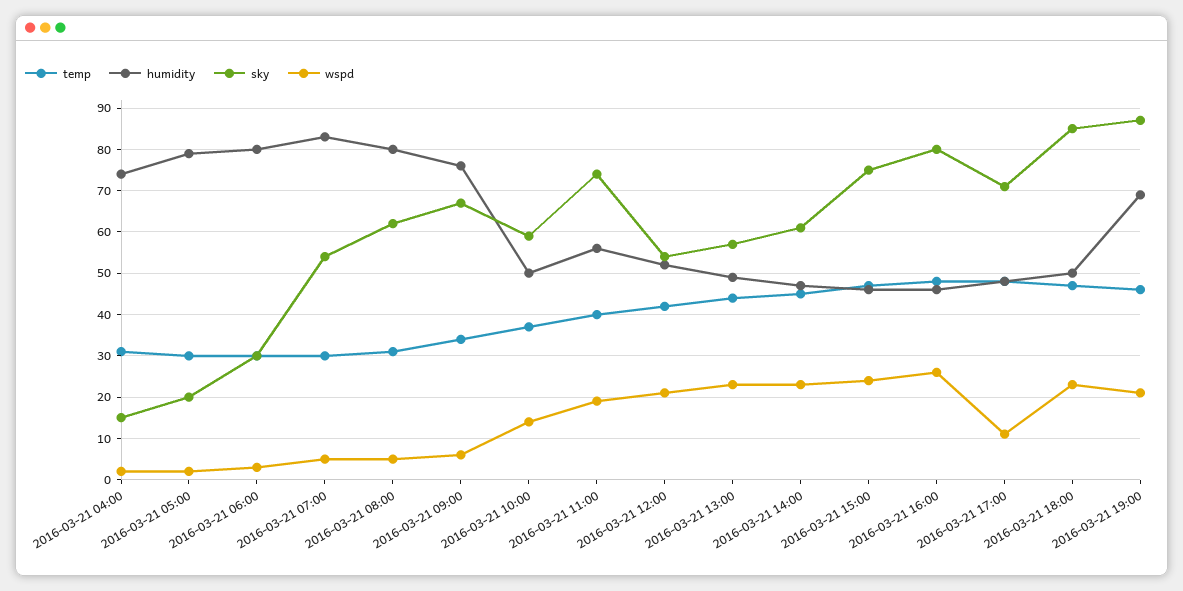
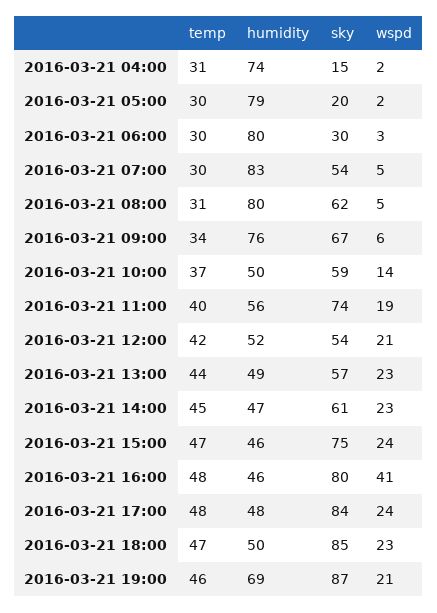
  {
    "temp": {
      "2016-03-21 04:00": 31,
      "2016-03-21 05:00": 30,
      "2016-03-21 06:00": 30,
      "2016-03-21 07:00": 30,
      "2016-03-21 08:00": 31,
      "2016-03-21 09:00": 34,
      "2016-03-21 10:00": 37,
      "2016-03-21 11:00": 40,
      "2016-03-21 12:00": 42,
      "2016-03-21 13:00": 44,
      "2016-03-21 14:00": 45,
      "2016-03-21 15:00": 47,
      "2016-03-21 16:00": 48,
      "2016-03-21 17:00": 48,
      "2016-03-21 18:00": 47,
      "2016-03-21 19:00": 46
    },
    "humidity": {
      "2016-03-21 04:00": 74,
      "2016-03-21 05:00": 79,
      "2016-03-21 06:00": 80,
      "2016-03-21 07:00": 83,
      "2016-03-21 08:00": 80,
      "2016-03-21 09:00": 76,
      "2016-03-21 10:00": 50,
      "2016-03-21 11:00": 56,
      "2016-03-21 12:00": 52,
      "2016-03-21 13:00": 49,
      "2016-03-21 14:00": 47,
      "2016-03-21 15:00": 46,
      "2016-03-21 16:00": 46,
      "2016-03-21 17:00": 48,
      "2016-03-21 18:00": 50,
      "2016-03-21 19:00": 69
    },
    "sky": {
      "2016-03-21 04:00": 15,
      "2016-03-21 05:00": 20,
      "2016-03-21 06:00": 30,
      "2016-03-21 07:00": 54,
      "2016-03-21 08:00": 62,
      "2016-03-21 09:00": 67,
      "2016-03-21 10:00": 59,
      "2016-03-21 11:00": 74,
      "2016-03-21 12:00": 54,
      "2016-03-21 13:00": 57,
      "2016-03-21 14:00": 61,
      "2016-03-21 15:00": 75,
      "2016-03-21 16:00": 80,
-     "2016-03-21 17:00": 70,
+     "2016-03-21 17:00": 84,
      "2016-03-21 18:00": 85,
      "2016-03-21 19:00": 87
    },
    "wspd": {
      "2016-03-21 04:00": 2,
      "2016-03-21 05:00": 2,
      "2016-03-21 06:00": 3,
      "2016-03-21 07:00": 5,
      "2016-03-21 08:00": 5,
      "2016-03-21 09:00": 6,
      "2016-03-21 10:00": 14,
      "2016-03-21 11:00": 19,
      "2016-03-21 12:00": 21,
      "2016-03-21 13:00": 23,
      "2016-03-21 14:00": 23,
      "2016-03-21 15:00": 24,
-     "2016-03-21 16:00": 25,
+     "2016-03-21 16:00": 41,
-     "2016-03-21 17:00": 10,
+     "2016-03-21 17:00": 24,
      "2016-03-21 18:00": 23,
      "2016-03-21 19:00": 21
    }
  }

